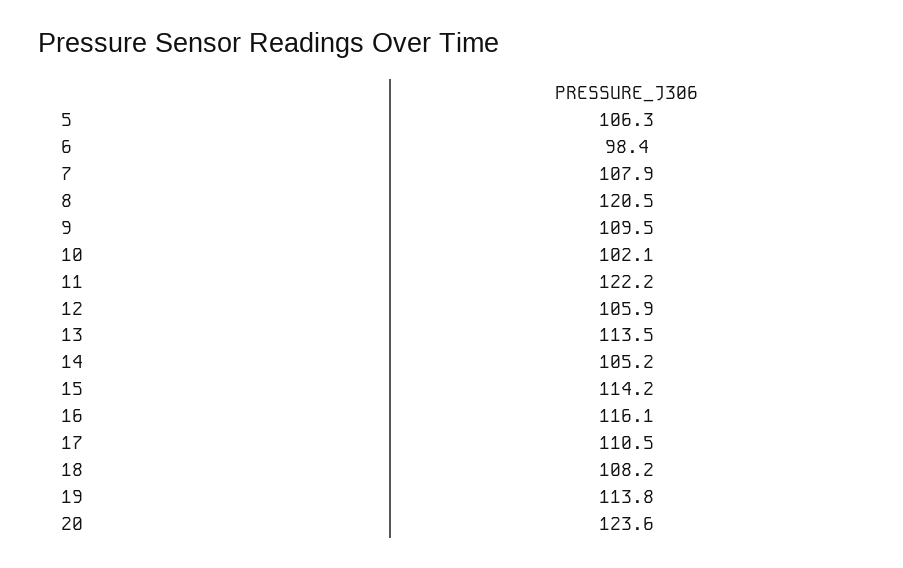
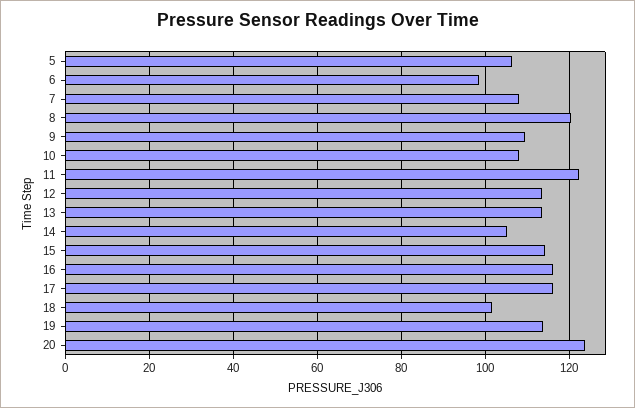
  {
    "5": 106.3,
    "6": 98.4,
    "7": 107.9,
    "8": 120.5,
    "9": 109.5,
-   "10": 102.1,
+   "10": 108,
    "11": 122.2,
-   "12": 105.9,
+   "12": 114,
    "13": 113.5,
    "14": 105.2,
    "15": 114.2,
    "16": 116.1,
-   "17": 110.5,
+   "17": 116,
-   "18": 108.2,
+   "18": 102,
    "19": 113.8,
    "20": 123.6
  }

